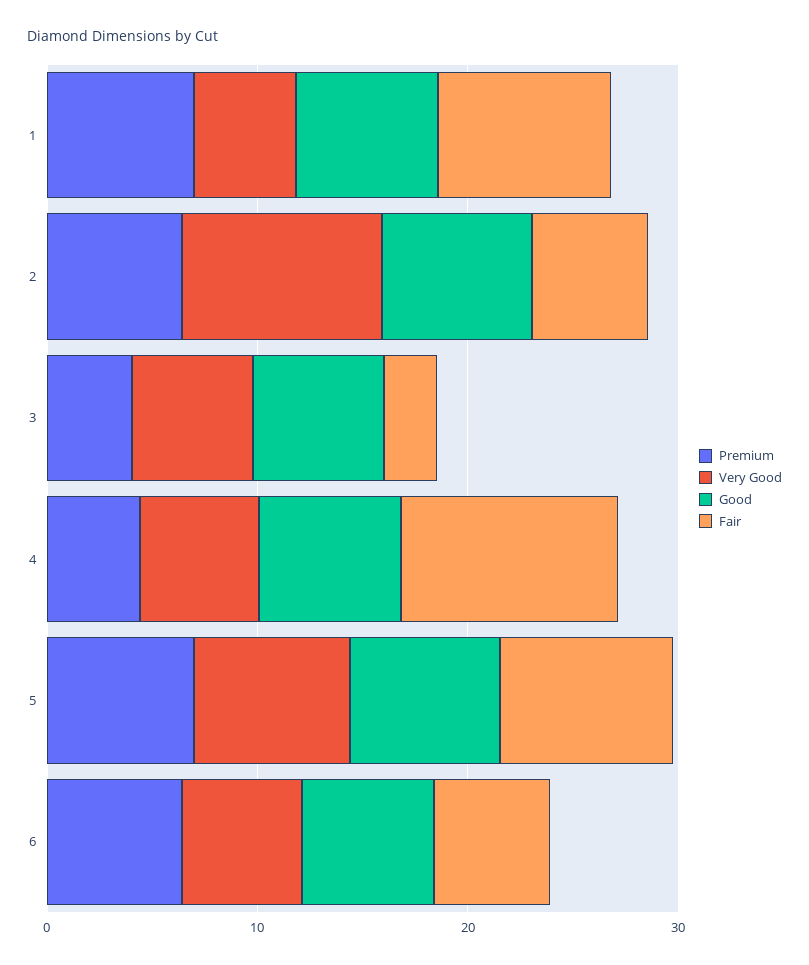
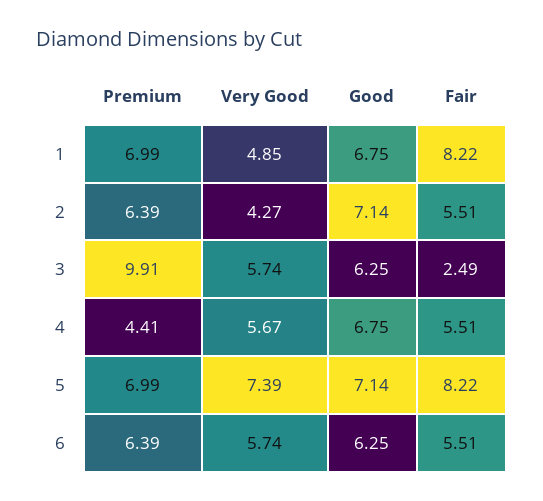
  {
    "Premium": {
      "1": 6.99,
      "2": 6.39,
-     "3": 4,
+     "3": 9.91,
      "4": 4.41,
      "5": 6.99,
      "6": 6.39
    },
    "Very Good": {
      "1": 4.85,
-     "2": 10,
+     "2": 4.27,
      "3": 5.74,
      "4": 5.67,
      "5": 7.39,
      "6": 5.74
    },
    "Good": {
      "1": 6.75,
      "2": 7.14,
      "3": 6.25,
      "4": 6.75,
      "5": 7.14,
      "6": 6.25
    },
    "Fair": {
      "1": 8.22,
      "2": 5.51,
      "3": 2.49,
-     "4": 10,
+     "4": 5.51,
      "5": 8.22,
      "6": 5.51
    }
  }

